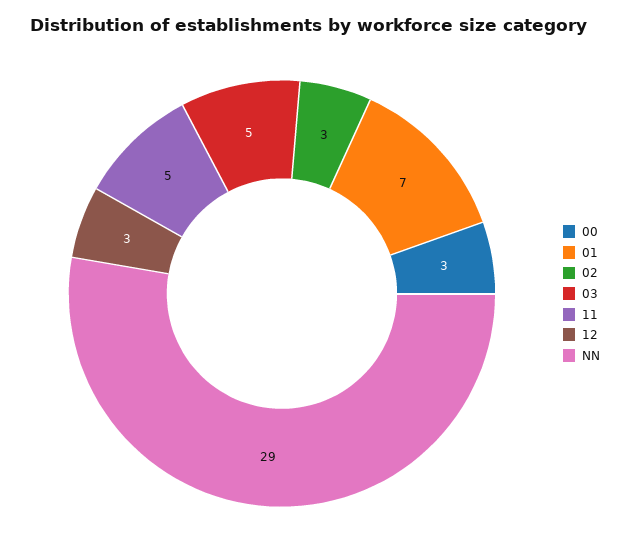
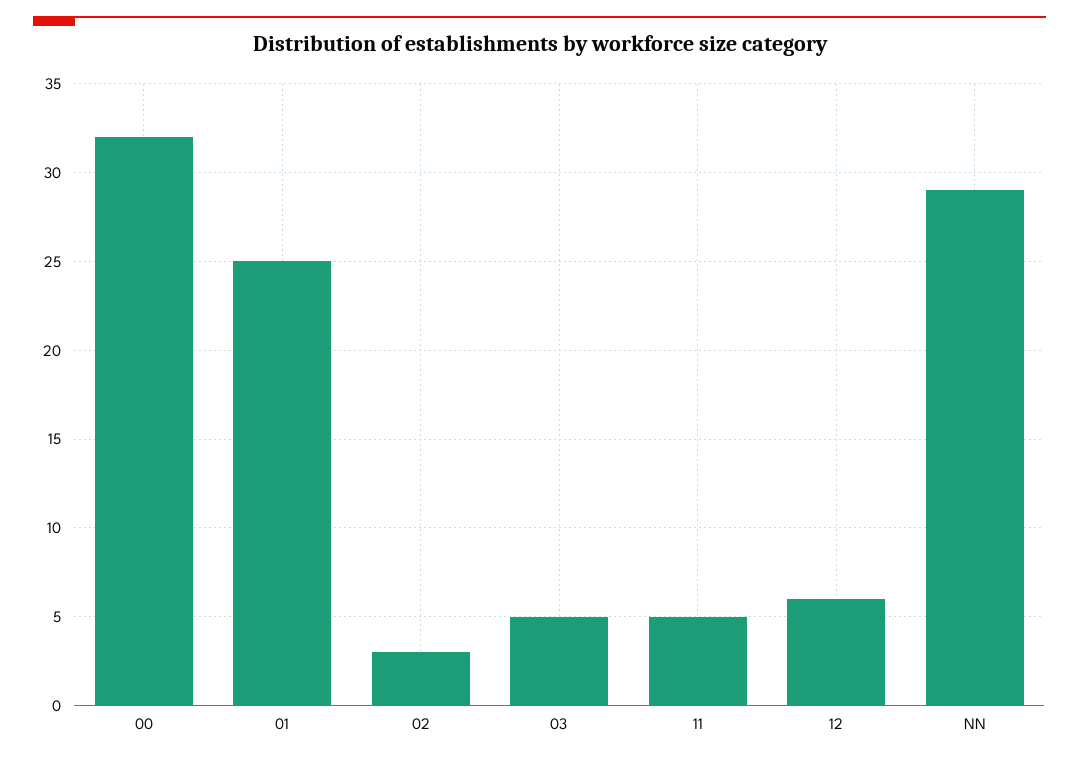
  {
-   "00": 3,
+   "00": 32,
-   "01": 7,
+   "01": 25,
    "02": 3,
    "03": 5,
    "11": 5,
-   "12": 3,
+   "12": 6,
    "NN": 29
  }

